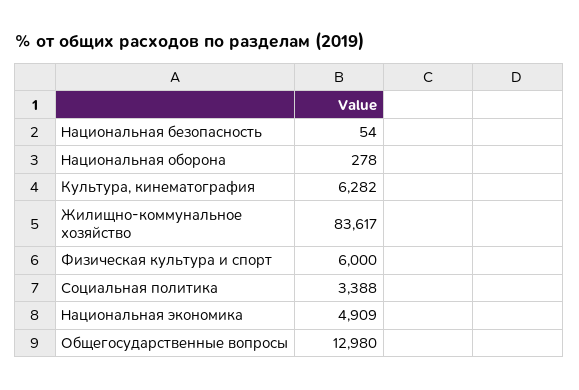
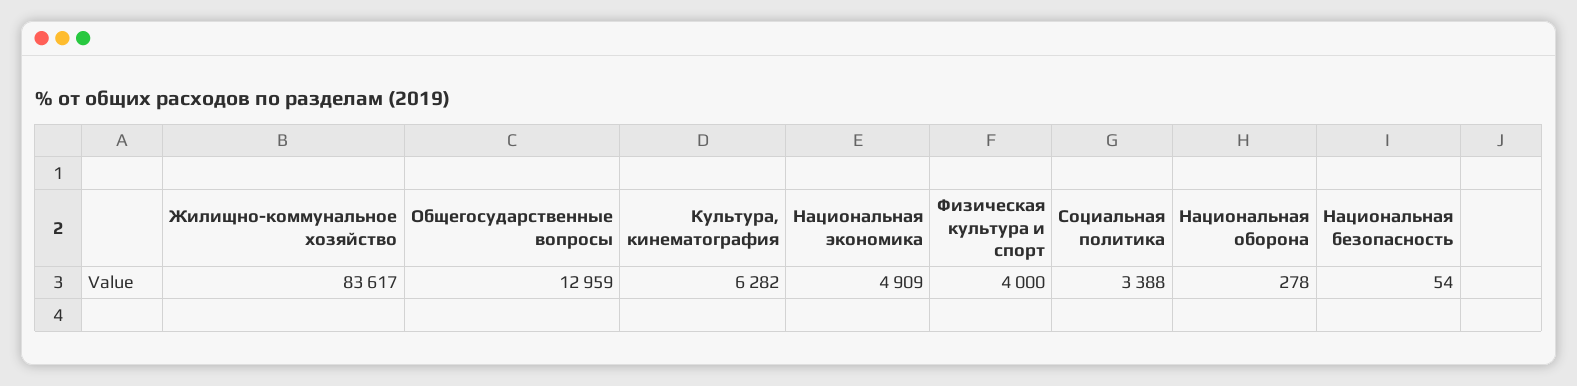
  {
    "Национальная безопасность": 54,
    "Национальная оборона": 278,
    "Культура, кинематография": 6282,
    "Жилищно-коммунальное хозяйство": 83617,
-   "Физическая культура и спорт": 6000,
+   "Физическая культура и спорт": 4000,
    "Социальная политика": 3388,
    "Национальная экономика": 4909,
-   "Общегосударственные вопросы": 12980
+   "Общегосударственные вопросы": 12959
  }

